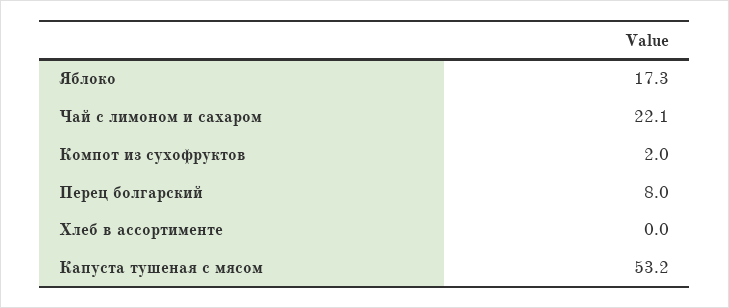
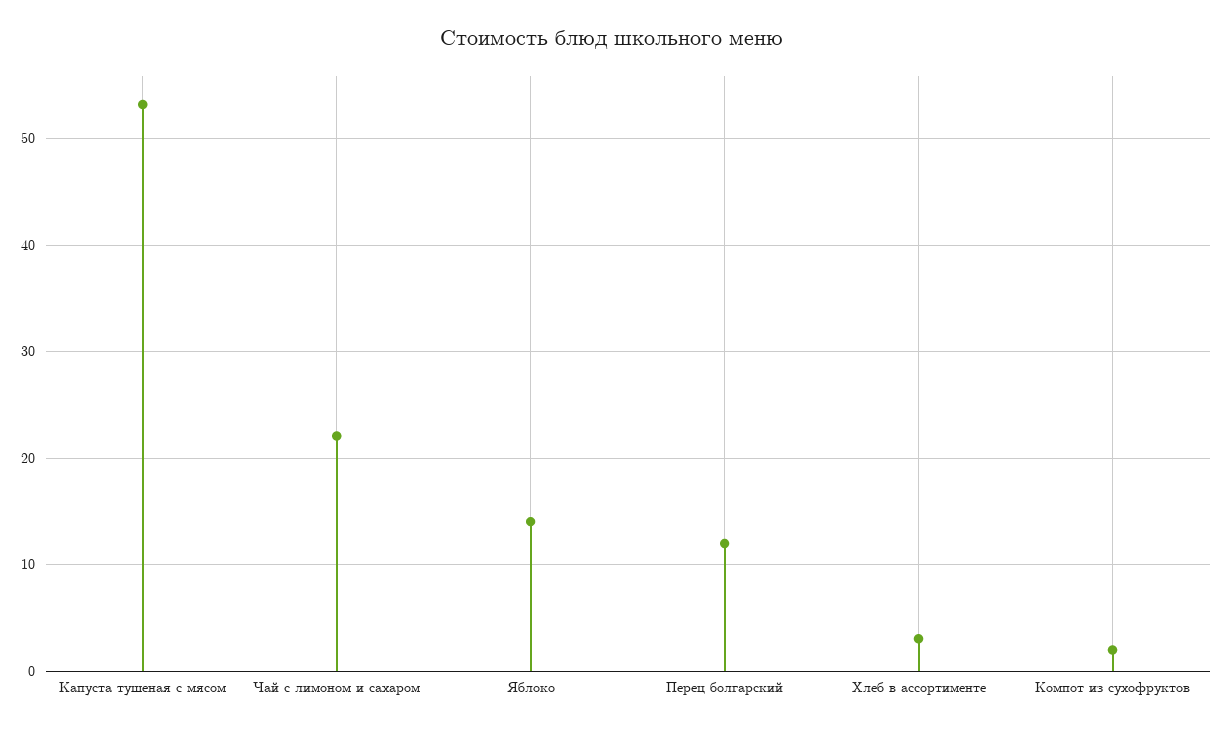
  {
-   "Яблоко": 17.3,
+   "Яблоко": 14,
    "Чай с лимоном и сахаром": 22.1,
    "Компот из сухофруктов": 2,
-   "Перец болгарский": 8,
+   "Перец болгарский": 12,
-   "Хлеб в ассортименте": 0,
+   "Хлеб в ассортименте": 3,
    "Капуста тушеная с мясом": 53.2
  }

